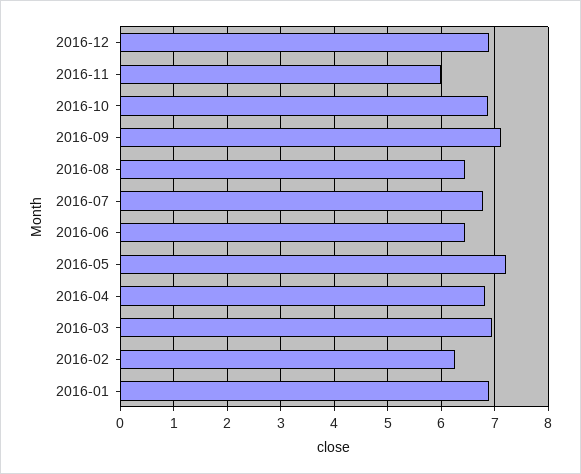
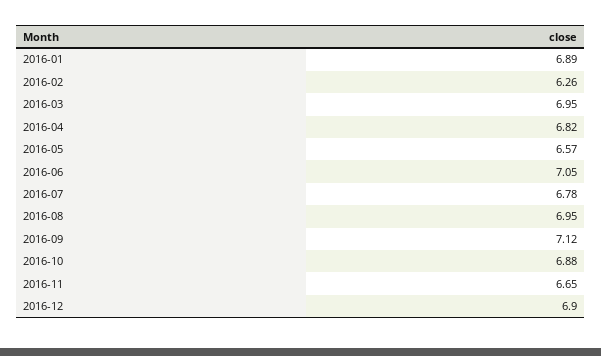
  {
    "2016-12": 6.9,
-   "2016-11": 6,
+   "2016-11": 6.65,
    "2016-10": 6.88,
    "2016-09": 7.12,
-   "2016-08": 6.4,
+   "2016-08": 6.95,
    "2016-07": 6.78,
-   "2016-06": 6.4,
+   "2016-06": 7.05,
-   "2016-05": 7.2,
+   "2016-05": 6.57,
    "2016-04": 6.82,
    "2016-03": 6.95,
    "2016-02": 6.26,
    "2016-01": 6.89
  }

